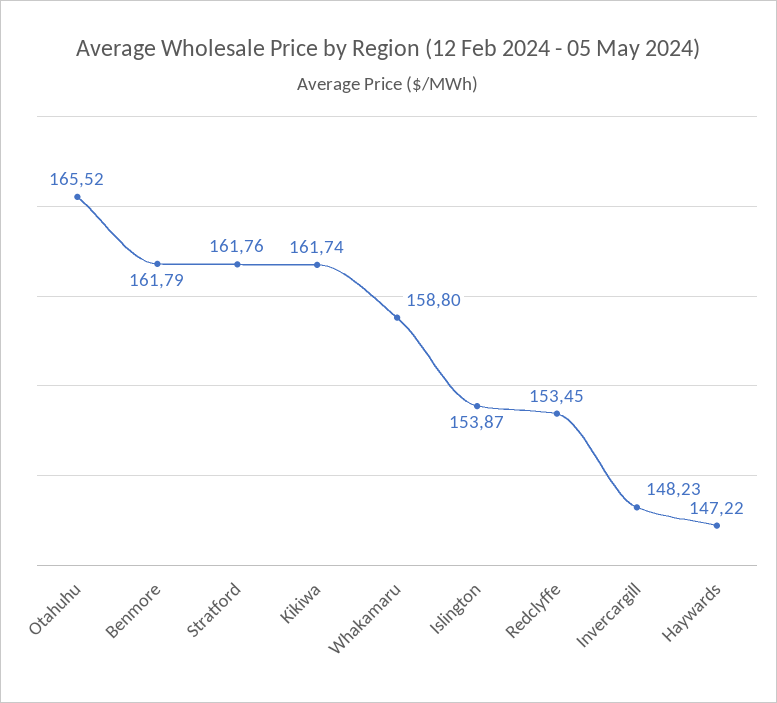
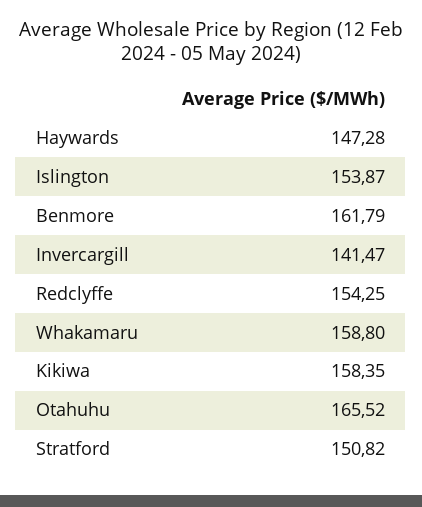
  {
    "Otahuhu": 165.52,
    "Benmore": 161.79,
-   "Stratford": 161.76,
+   "Stratford": 150.82,
-   "Kikiwa": 161.74,
+   "Kikiwa": 158.35,
    "Whakamaru": 158.8,
    "Islington": 153.87,
-   "Redclyffe": 153.45,
+   "Redclyffe": 154.25,
-   "Invercargill": 148.23,
+   "Invercargill": 141.47,
-   "Haywards": 147.22
+   "Haywards": 147.28
  }

